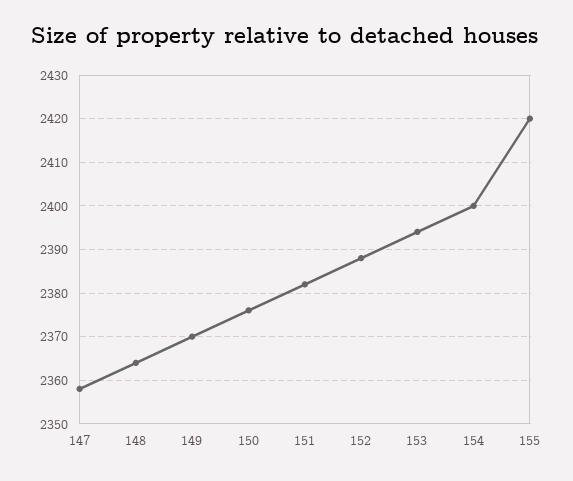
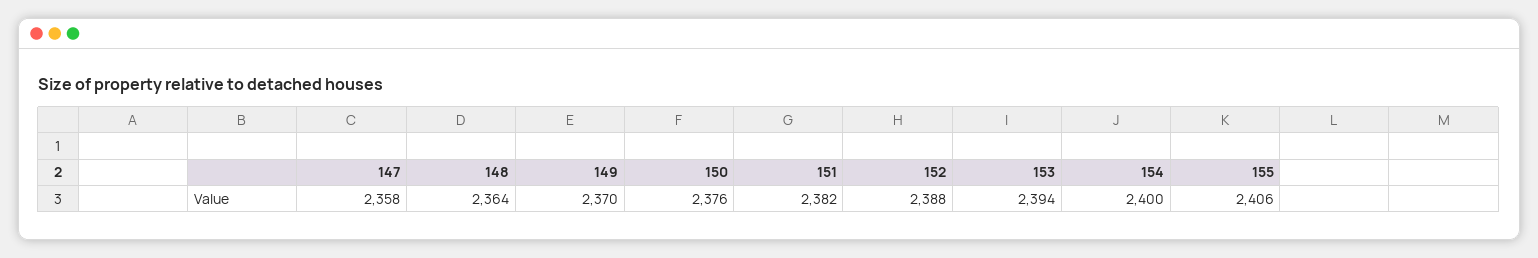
  {
    "147": 2358,
    "148": 2364,
    "149": 2370,
    "150": 2376,
    "151": 2382,
    "152": 2388,
    "153": 2394,
    "154": 2400,
-   "155": 2420
+   "155": 2406
  }

